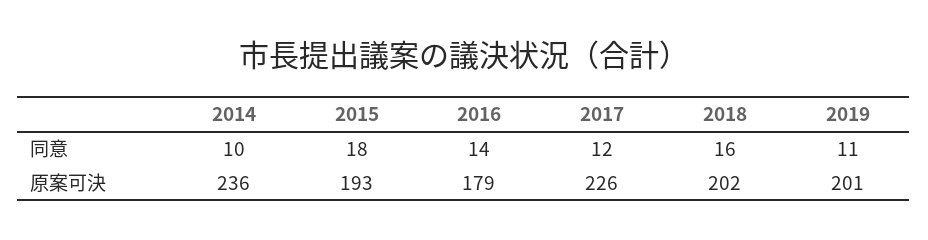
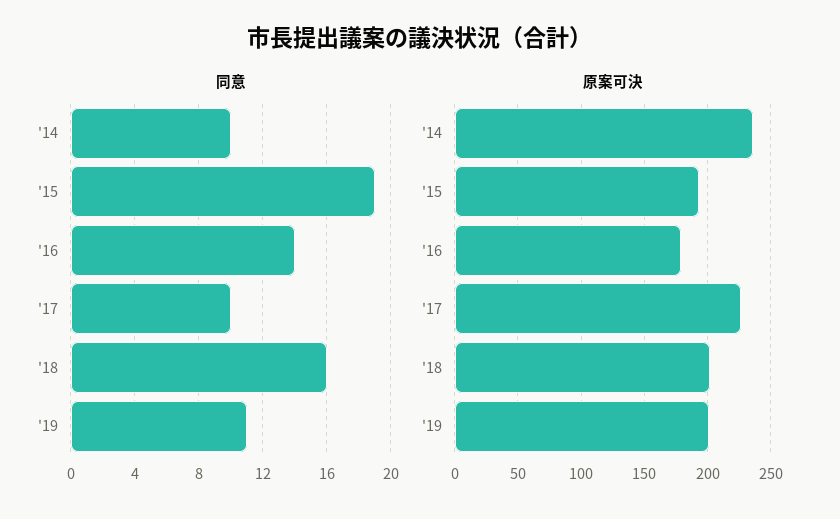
  {
    "同意": {
      "2014": 10,
-     "2015": 18,
+     "2015": 19,
      "2016": 14,
-     "2017": 12,
+     "2017": 10,
      "2018": 16,
      "2019": 11
    },
    "原案可決": {
      "2014": 236,
      "2015": 193,
      "2016": 179,
      "2017": 226,
      "2018": 202,
      "2019": 201
    }
  }

